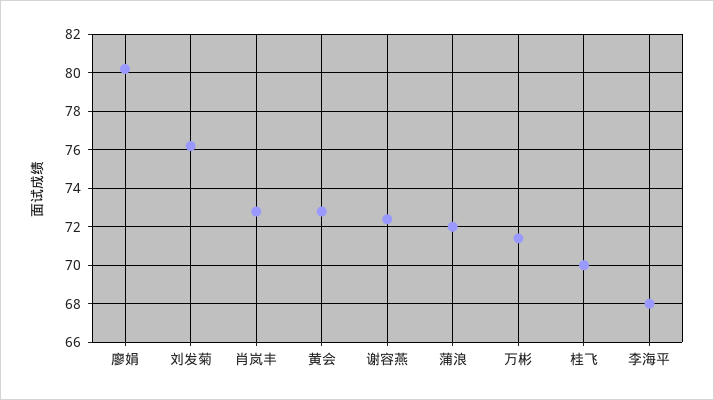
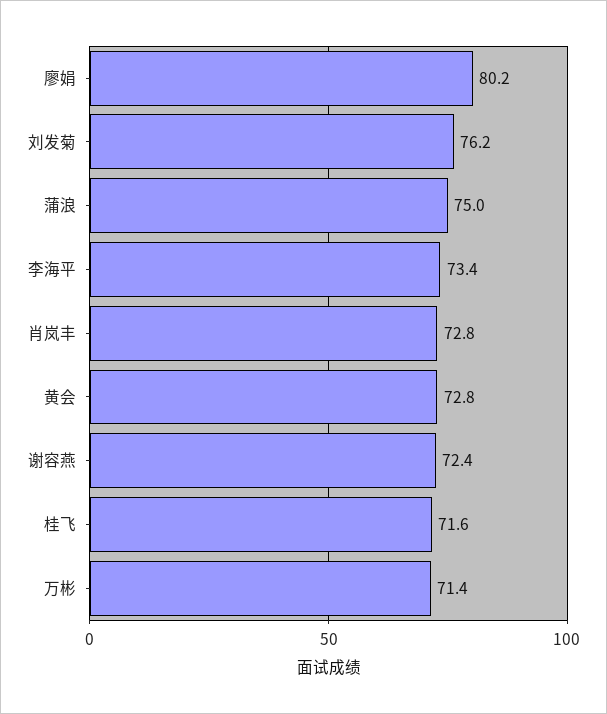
  {
    "廖娟": 80.2,
    "刘发菊": 76.2,
    "肖岚丰": 72.8,
    "黄会": 72.8,
    "谢容燕": 72.4,
-   "蒲浪": 72,
+   "蒲浪": 75,
    "万彬": 71.4,
-   "桂飞": 70,
+   "桂飞": 71.6,
-   "李海平": 68
+   "李海平": 73.4
  }

